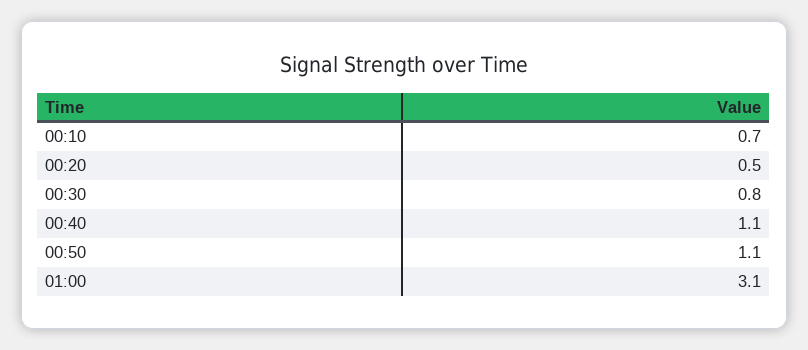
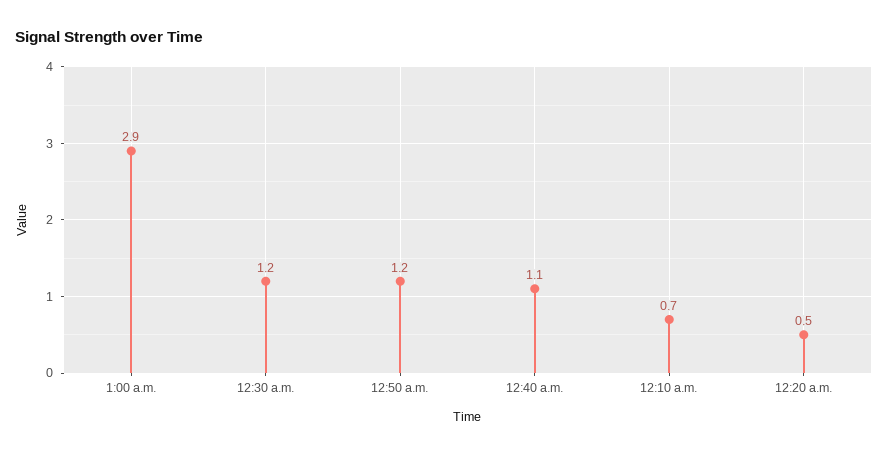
  {
    "00:10": 0.7,
    "00:20": 0.5,
-   "00:30": 0.8,
+   "00:30": 1.2,
    "00:40": 1.1,
-   "00:50": 1.1,
+   "00:50": 1.2,
-   "01:00": 3.1
+   "01:00": 2.9
  }

